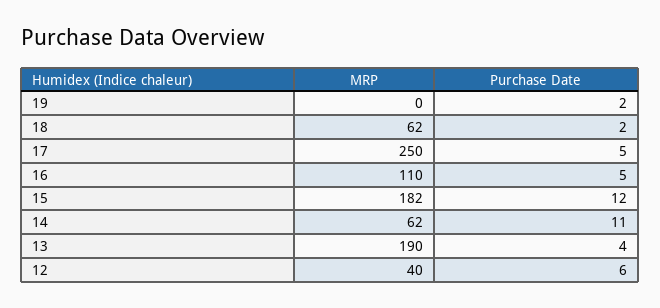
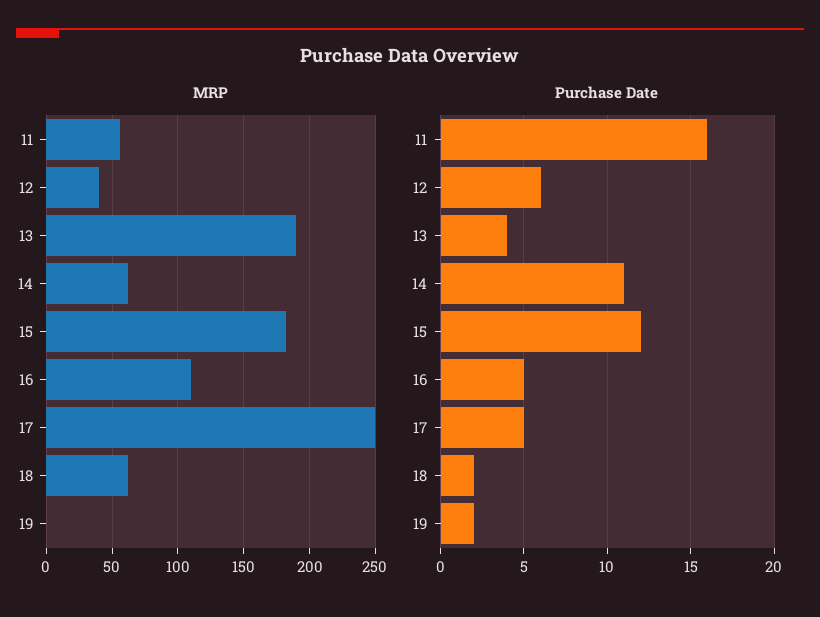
  {
    "MRP": {
      "19": 0,
      "18": 62,
      "17": 250,
      "16": 110,
      "15": 182,
      "14": 62,
      "13": 190,
-     "12": 40
+     "12": 40,
+     "11": 55
    },
    "Purchase Date": {
      "19": 2,
      "18": 2,
      "17": 5,
      "16": 5,
      "15": 12,
      "14": 11,
      "13": 4,
-     "12": 6
+     "12": 6,
+     "11": 16
    }
  }

